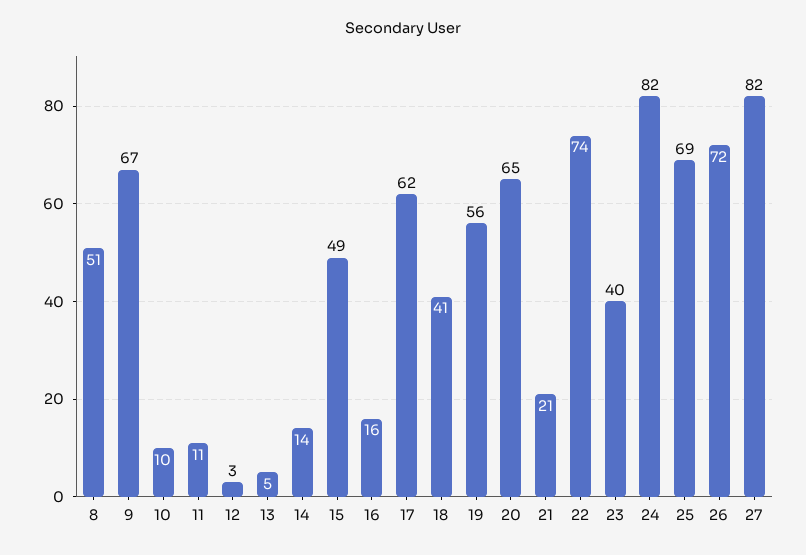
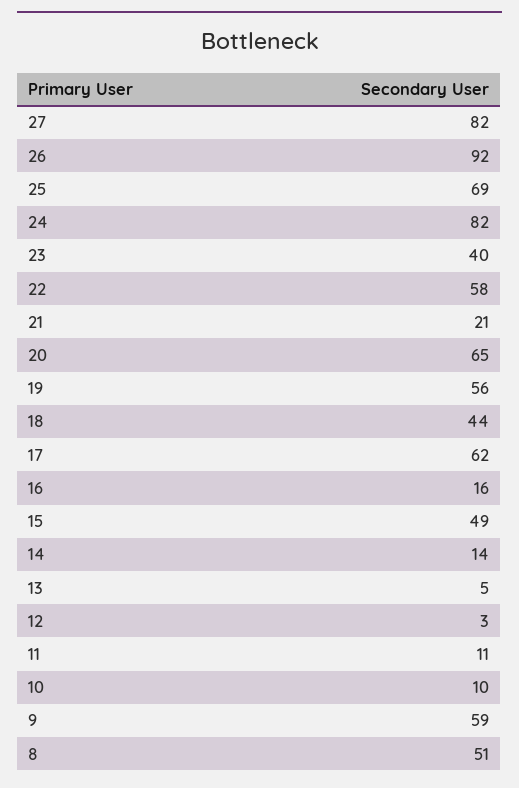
  {
    "8": 51,
-   "9": 67,
+   "9": 59,
    "10": 10,
    "11": 11,
    "12": 3,
    "13": 5,
    "14": 14,
    "15": 49,
    "16": 16,
    "17": 62,
-   "18": 41,
+   "18": 44,
    "19": 56,
    "20": 65,
    "21": 21,
-   "22": 74,
+   "22": 58,
    "23": 40,
    "24": 82,
    "25": 69,
-   "26": 72,
+   "26": 92,
    "27": 82
  }

